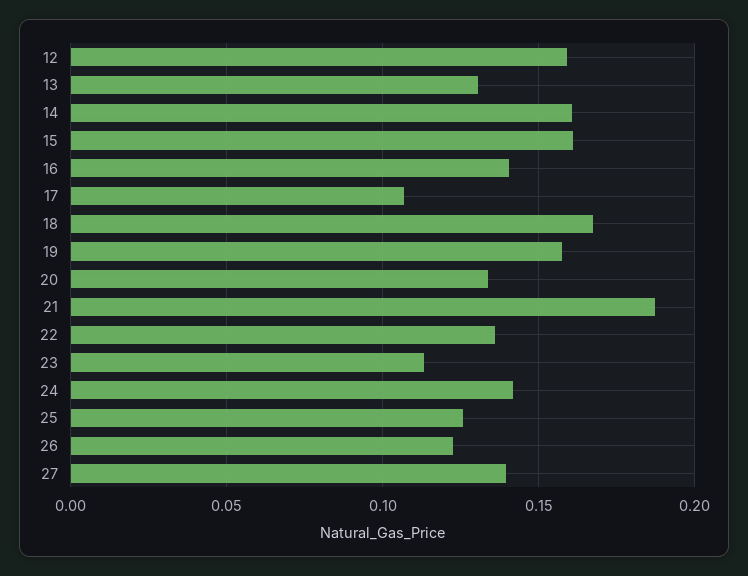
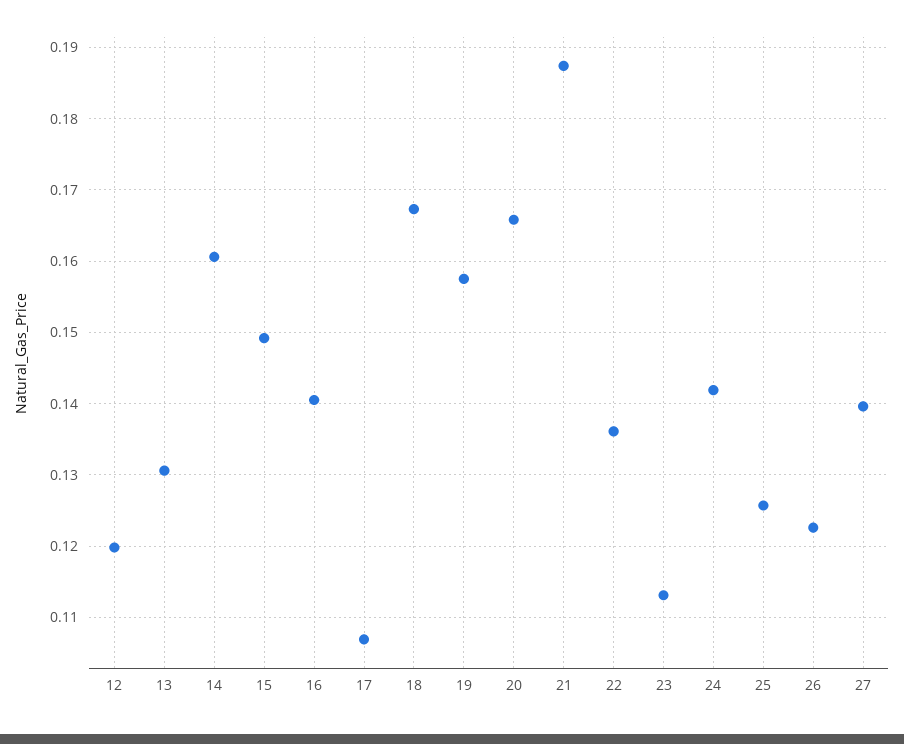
  {
-   "12": 0.16,
+   "12": 0.12,
    "13": 0.131,
    "14": 0.161,
-   "15": 0.16,
+   "15": 0.149,
    "16": 0.141,
    "17": 0.107,
    "18": 0.167,
    "19": 0.158,
-   "20": 0.135,
+   "20": 0.166,
    "21": 0.187,
    "22": 0.136,
    "23": 0.113,
    "24": 0.142,
    "25": 0.126,
    "26": 0.123,
    "27": 0.14
  }

